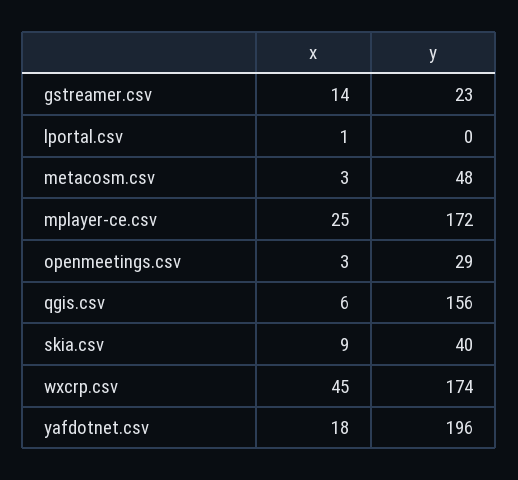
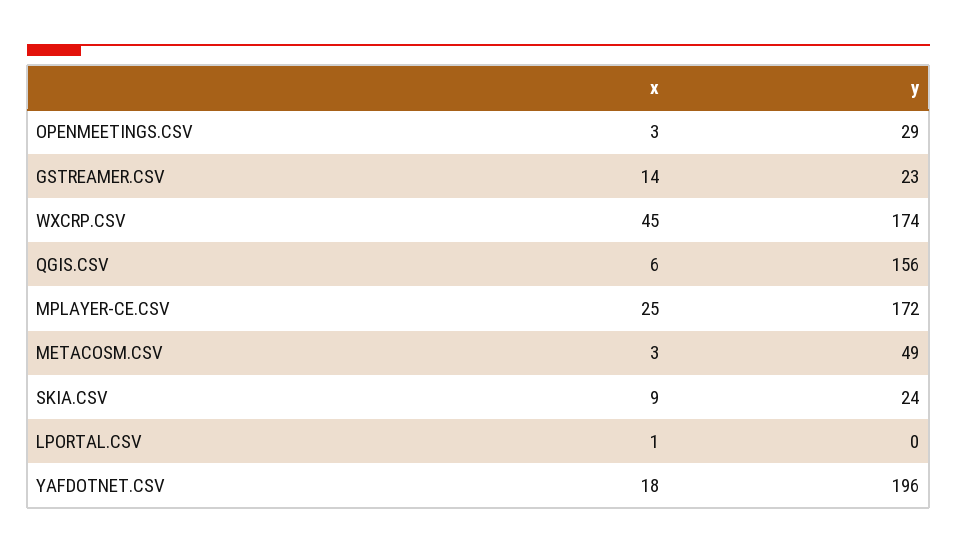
  {
    "x": {
      "gstreamer.csv": 14,
      "lportal.csv": 1,
      "metacosm.csv": 3,
      "mplayer-ce.csv": 25,
      "openmeetings.csv": 3,
      "qgis.csv": 6,
      "skia.csv": 9,
      "wxcrp.csv": 45,
      "yafdotnet.csv": 18
    },
    "y": {
      "gstreamer.csv": 23,
      "lportal.csv": 0,
-     "metacosm.csv": 48,
+     "metacosm.csv": 49,
      "mplayer-ce.csv": 172,
      "openmeetings.csv": 29,
      "qgis.csv": 156,
-     "skia.csv": 40,
+     "skia.csv": 24,
      "wxcrp.csv": 174,
      "yafdotnet.csv": 196
    }
  }

